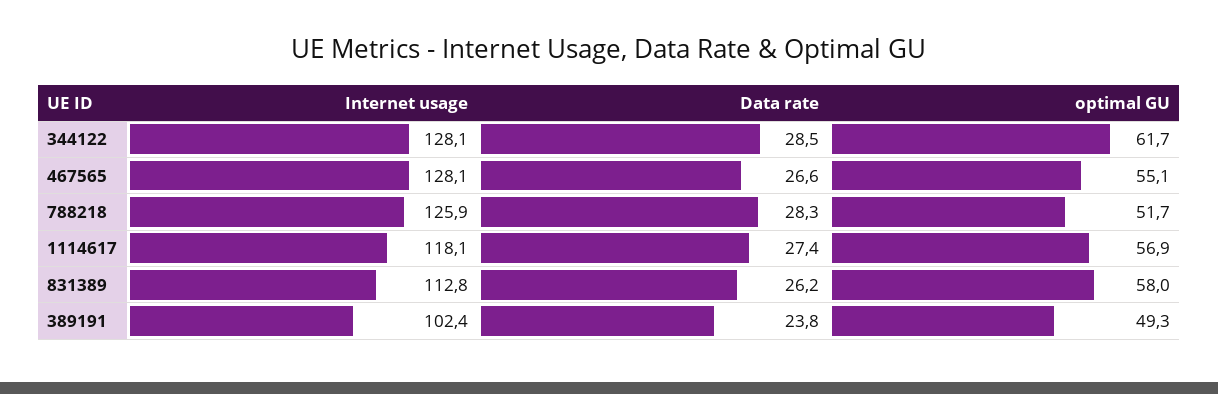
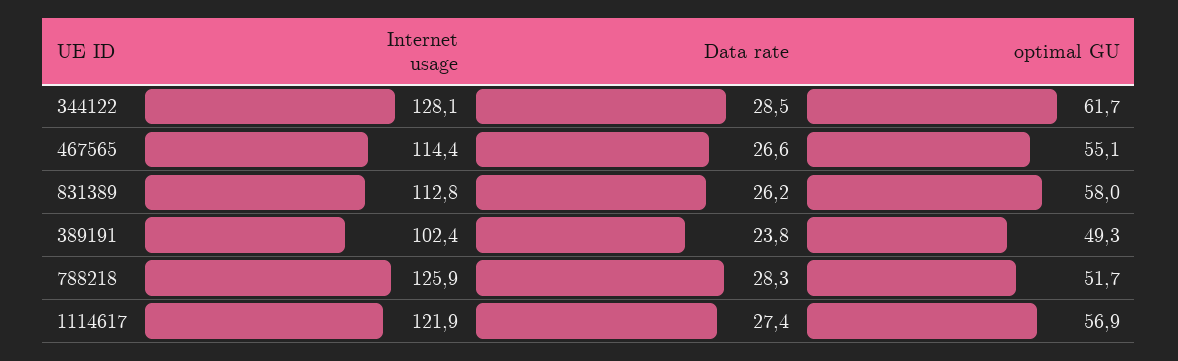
  {
    "Internet usage": {
      "344122": 128.1,
-     "467565": 128.1,
+     "467565": 114.4,
      "788218": 125.9,
-     "1114617": 118.1,
+     "1114617": 121.9,
      "831389": 112.8,
      "389191": 102.4
    },
    "Data rate": {
      "344122": 28.5,
      "467565": 26.6,
      "788218": 28.3,
      "1114617": 27.4,
      "831389": 26.2,
      "389191": 23.8
    },
    "optimal GU": {
      "344122": 61.7,
      "467565": 55.1,
      "788218": 51.7,
      "1114617": 56.9,
      "831389": 58,
      "389191": 49.3
    }
  }

